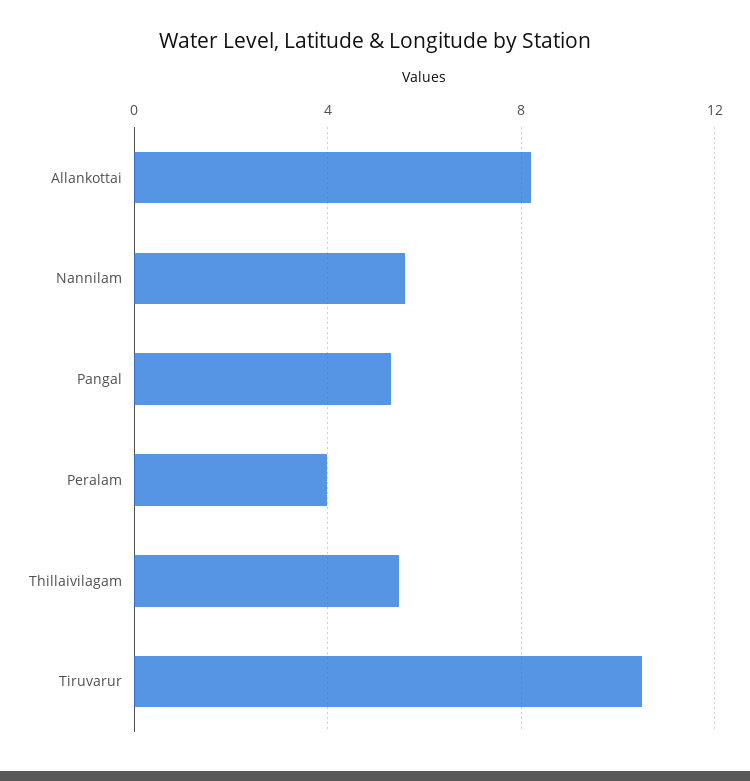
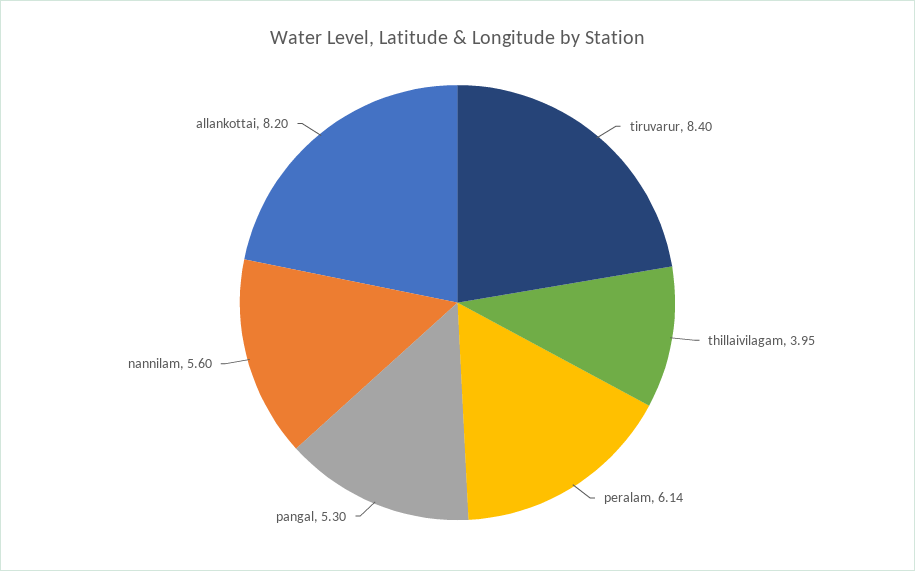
  {
    "Allankottai": 8.2,
    "Nannilam": 5.6,
    "Pangal": 5.3,
-   "Peralam": 4,
+   "Peralam": 6.14,
-   "Thillaivilagam": 5.5,
+   "Thillaivilagam": 3.95,
-   "Tiruvarur": 10.5
+   "Tiruvarur": 8.4
  }

